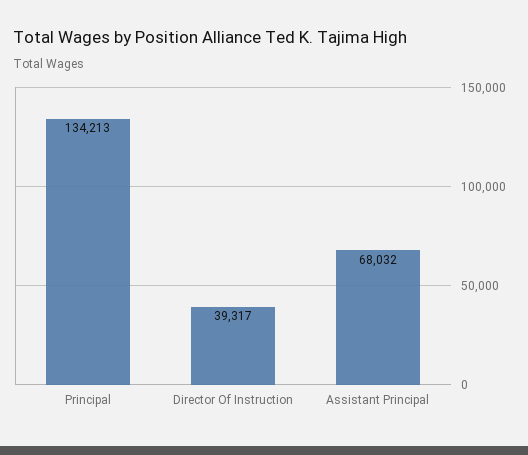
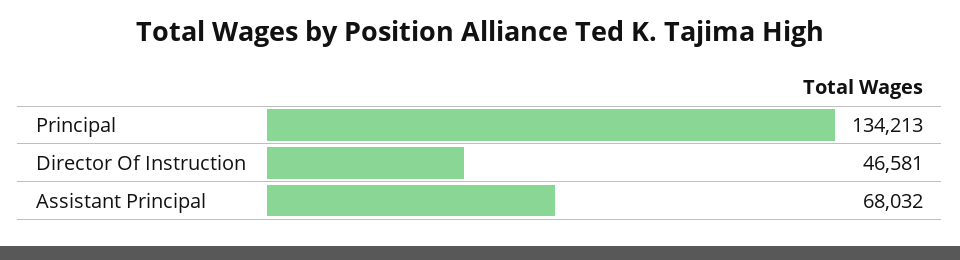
  {
    "Principal": 134213,
-   "Director Of Instruction": 39317,
+   "Director Of Instruction": 46581,
    "Assistant Principal": 68032
  }

